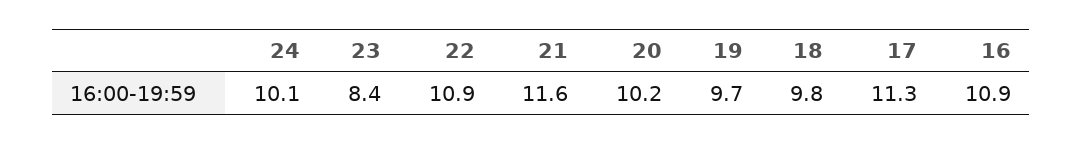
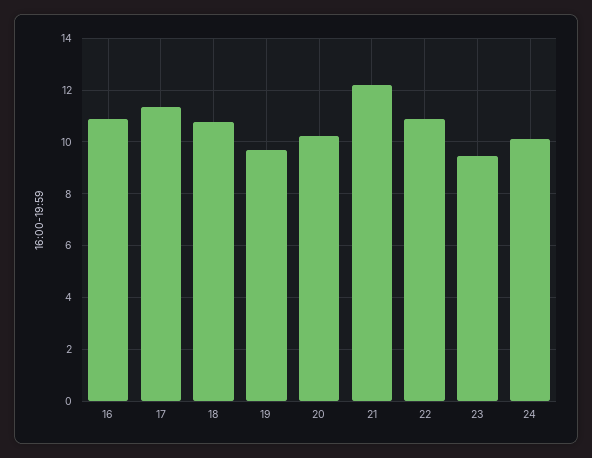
  {
    "24": 10.1,
-   "23": 8.4,
+   "23": 9.5,
    "22": 10.9,
-   "21": 11.6,
+   "21": 12.25,
    "20": 10.2,
    "19": 9.7,
-   "18": 9.8,
+   "18": 10.75,
    "17": 11.3,
    "16": 10.9
  }

